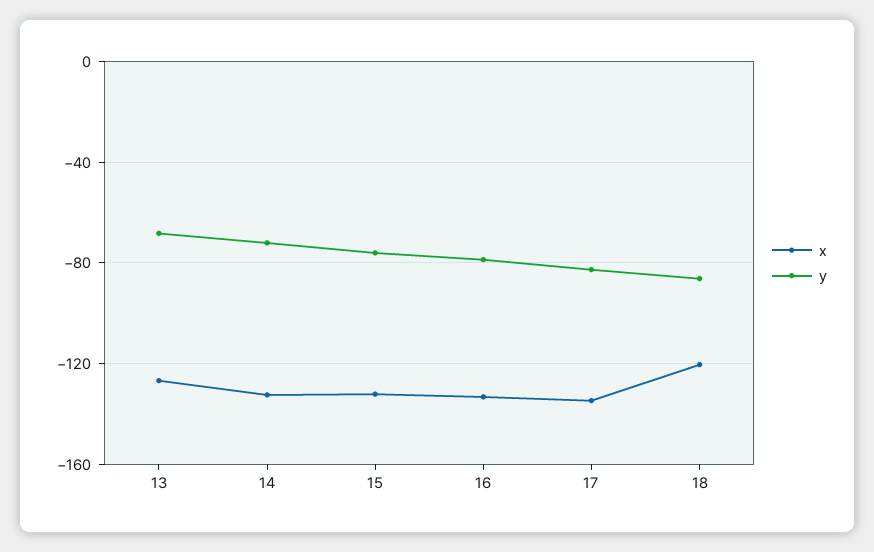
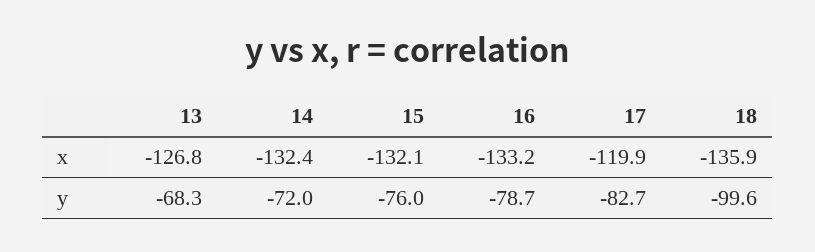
  {
    "x": {
      "13": -126.8,
      "14": -132.4,
      "15": -132.1,
      "16": -133.2,
-     "17": -135,
+     "17": -119.9,
-     "18": -120
+     "18": -135.9
    },
    "y": {
      "13": -68.3,
      "14": -72,
      "15": -76,
      "16": -78.7,
      "17": -82.7,
-     "18": -85
+     "18": -99.6
    }
  }

